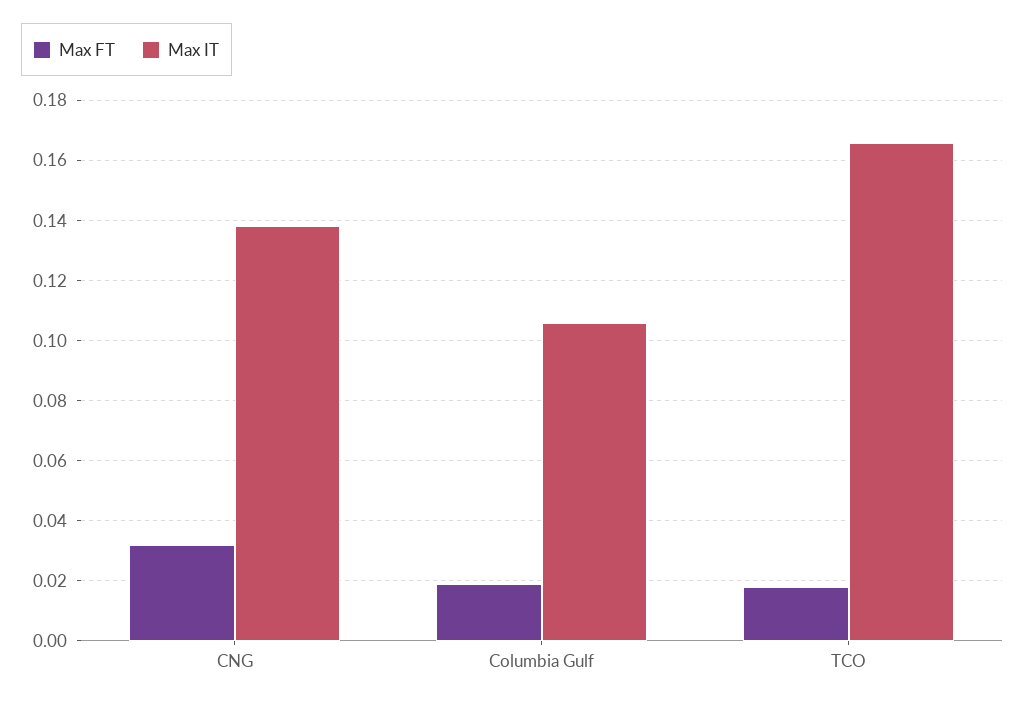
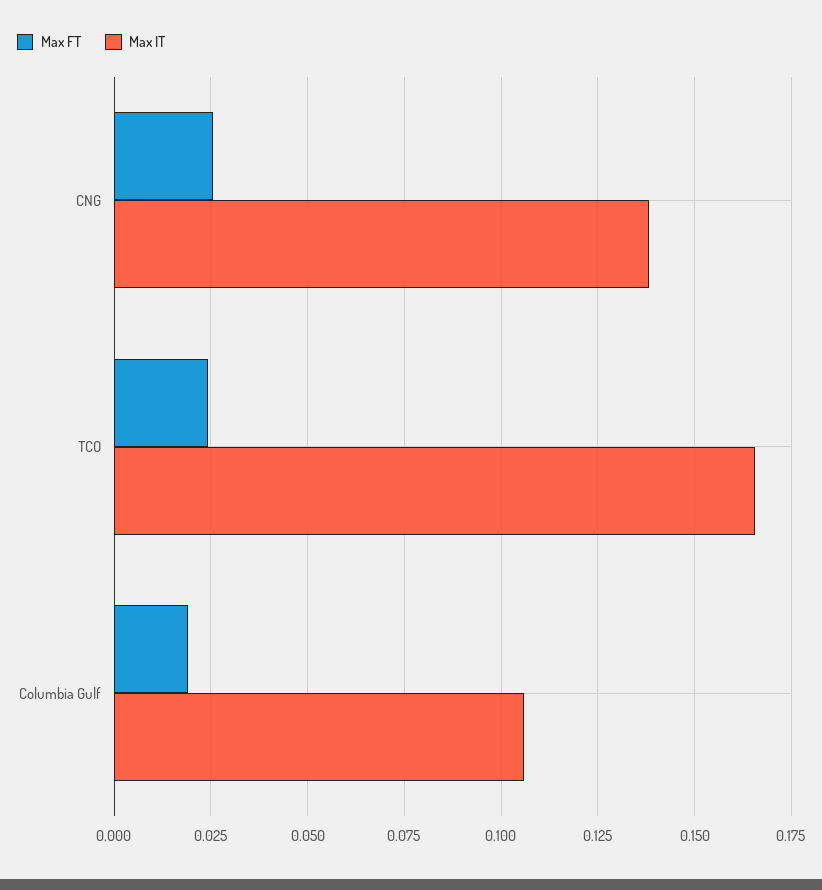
  {
    "Max FT": {
-     "CNG": 0.032,
+     "CNG": 0.025,
      "Columbia Gulf": 0.02,
-     "TCO": 0.018
+     "TCO": 0.025
    },
    "Max IT": {
      "CNG": 0.138,
      "Columbia Gulf": 0.106,
      "TCO": 0.166
    }
  }

